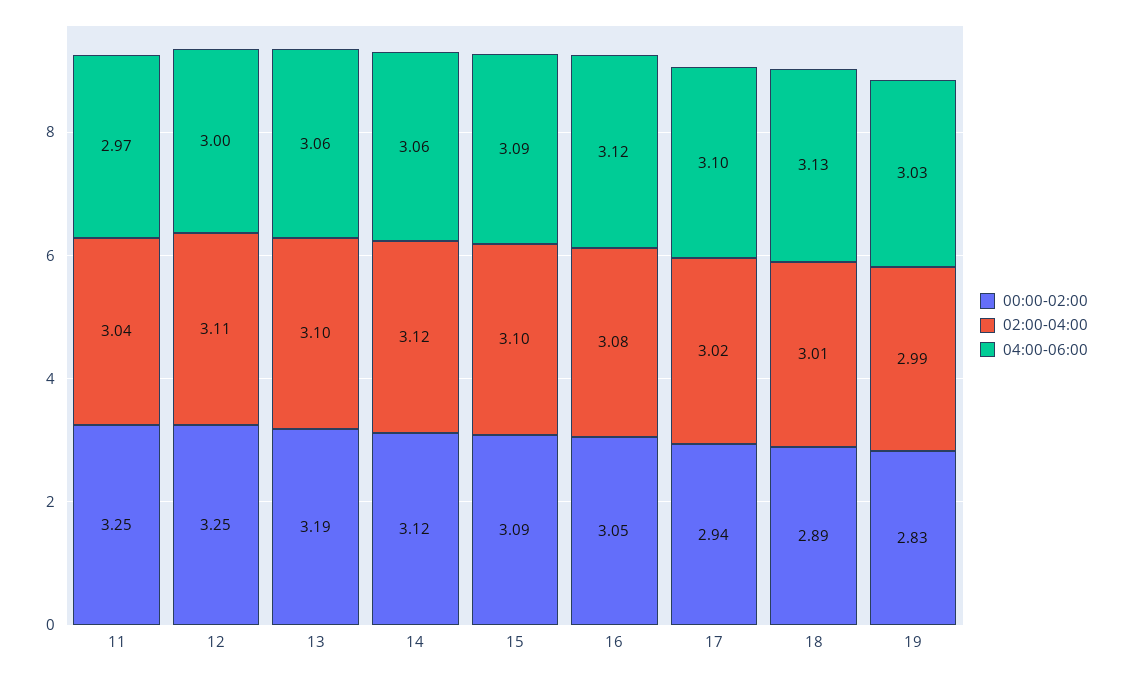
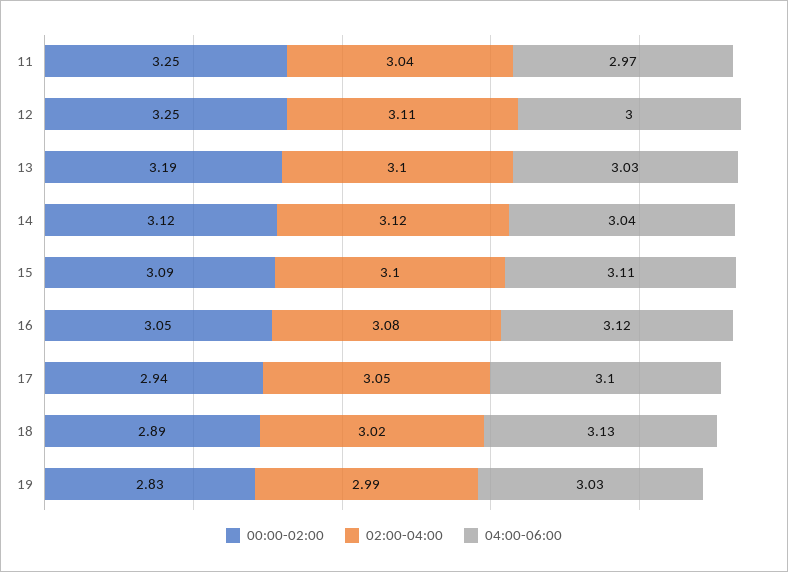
  {
    "00:00-02:00": {
      "11": 3.25,
      "12": 3.25,
      "13": 3.19,
      "14": 3.12,
      "15": 3.09,
      "16": 3.05,
      "17": 2.94,
      "18": 2.89,
      "19": 2.83
    },
    "02:00-04:00": {
      "11": 3.04,
      "12": 3.11,
      "13": 3.1,
      "14": 3.12,
      "15": 3.1,
      "16": 3.08,
-     "17": 3.02,
+     "17": 3.05,
-     "18": 3.01,
+     "18": 3.02,
      "19": 2.99
    },
    "04:00-06:00": {
      "11": 2.97,
      "12": 3,
-     "13": 3.06,
+     "13": 3.03,
-     "14": 3.06,
+     "14": 3.04,
-     "15": 3.09,
+     "15": 3.11,
      "16": 3.12,
      "17": 3.1,
      "18": 3.13,
      "19": 3.03
    }
  }

